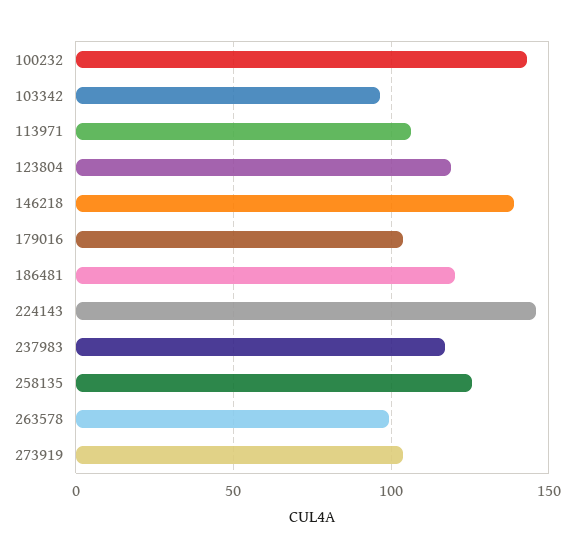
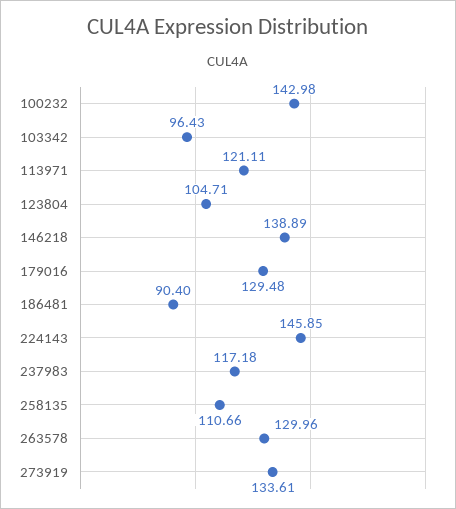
  {
    "100232": 142.98,
    "103342": 96.43,
-   "113971": 105,
+   "113971": 121.11,
-   "123804": 120,
+   "123804": 104.71,
    "146218": 138.89,
-   "179016": 105,
+   "179016": 129.48,
-   "186481": 120,
+   "186481": 90.4,
    "224143": 145.85,
    "237983": 117.18,
-   "258135": 125,
+   "258135": 110.66,
-   "263578": 100,
+   "263578": 129.96,
-   "273919": 105
+   "273919": 133.61
  }

